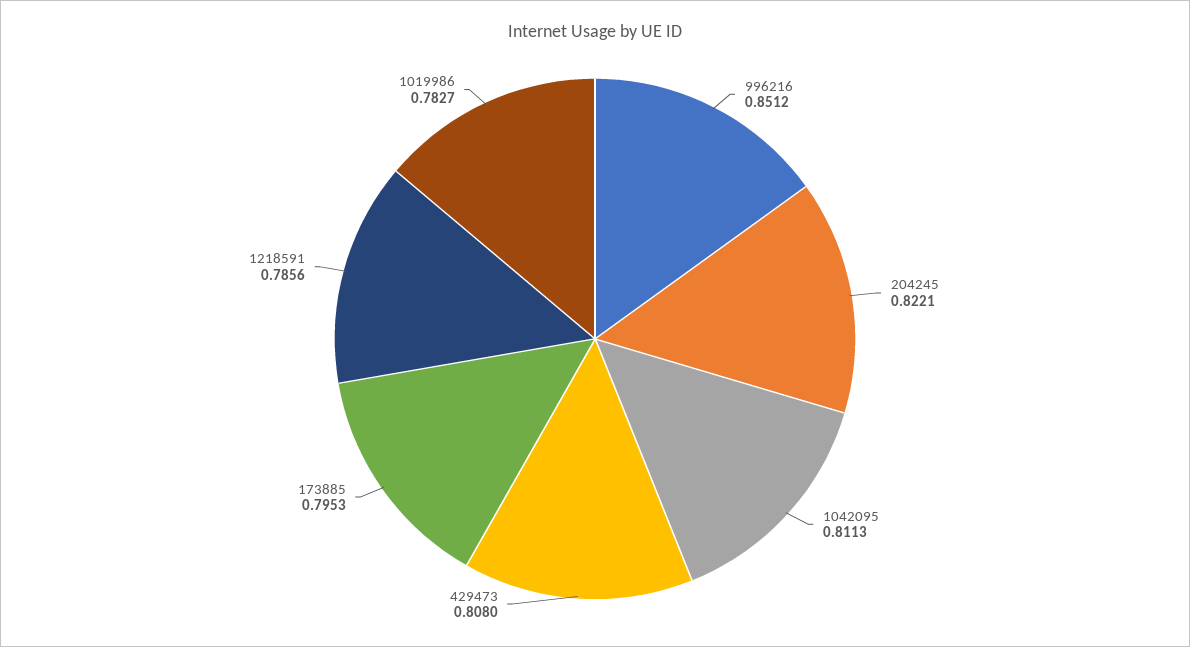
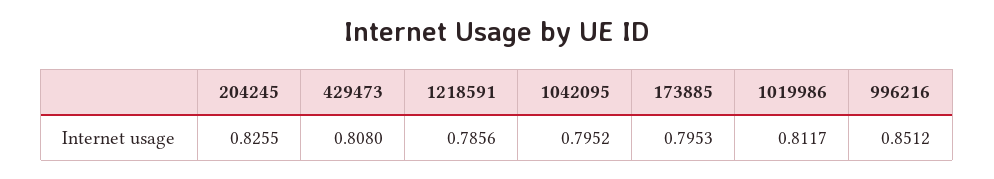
  {
    "996216": 0.8512,
-   "204245": 0.8221,
+   "204245": 0.8255,
-   "1042095": 0.8113,
+   "1042095": 0.7952,
    "429473": 0.808,
    "173885": 0.7953,
    "1218591": 0.7856,
-   "1019986": 0.7827
+   "1019986": 0.8117
  }

